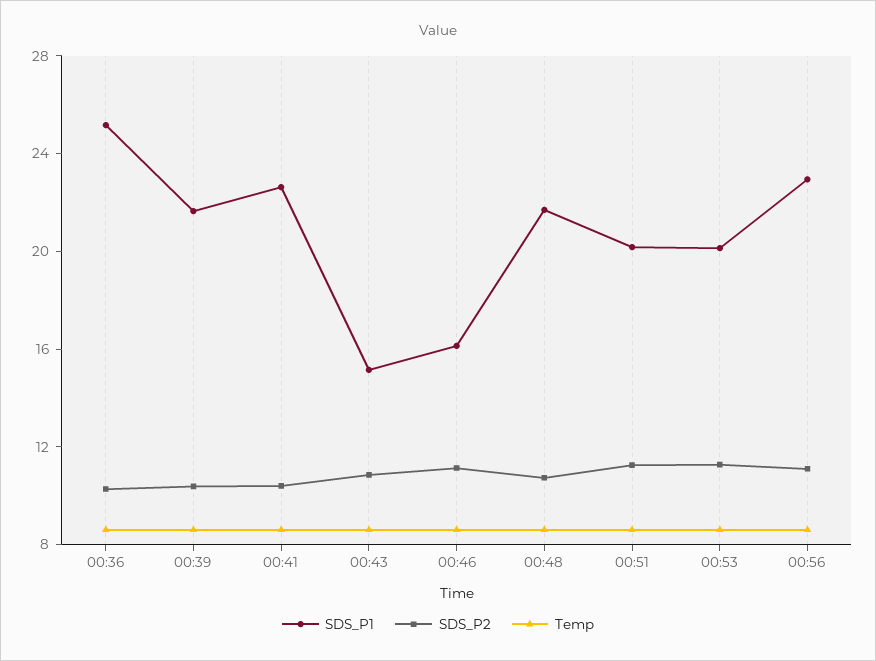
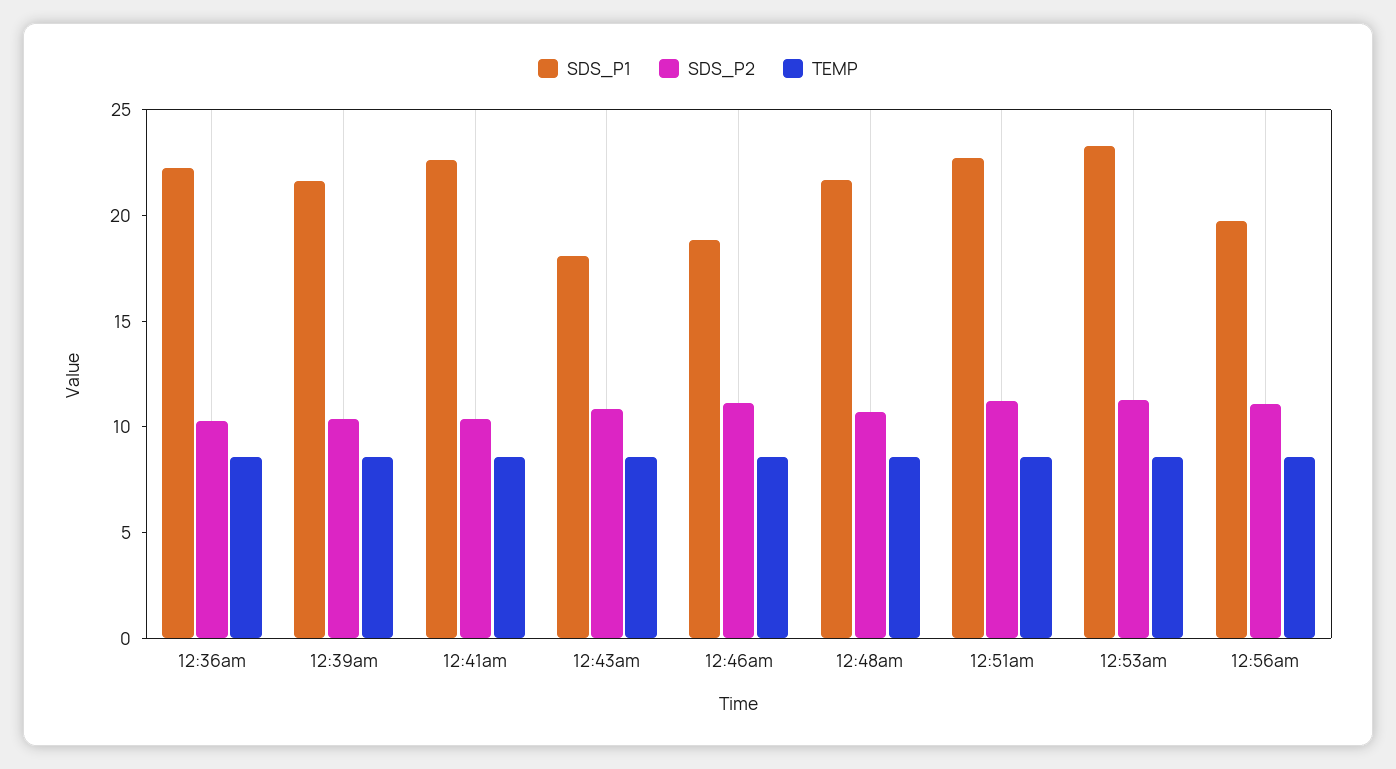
  {
    "SDS_P1": {
-     "00:36": 25,
+     "00:36": 22,
      "00:39": 22,
      "00:41": 23,
-     "00:43": 15,
+     "00:43": 18,
-     "00:46": 16,
+     "00:46": 19,
      "00:48": 22,
-     "00:51": 20,
+     "00:51": 23,
-     "00:53": 20,
+     "00:53": 23,
-     "00:56": 23
+     "00:56": 20
    },
    "SDS_P2": {
      "00:36": 10,
      "00:39": 10,
      "00:41": 10,
      "00:43": 11,
      "00:46": 11,
      "00:48": 11,
      "00:51": 11,
      "00:53": 11,
      "00:56": 11
    },
    "Temp": {
      "00:36": 9,
      "00:39": 9,
      "00:41": 9,
      "00:43": 9,
      "00:46": 9,
      "00:48": 9,
      "00:51": 9,
      "00:53": 9,
      "00:56": 9
    }
  }

